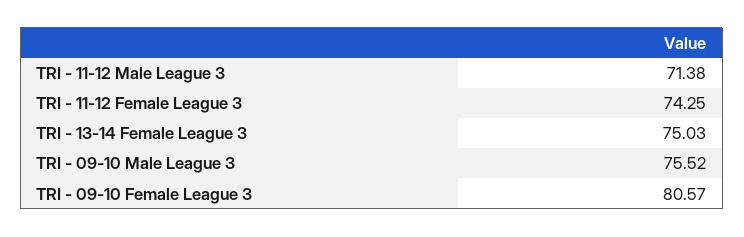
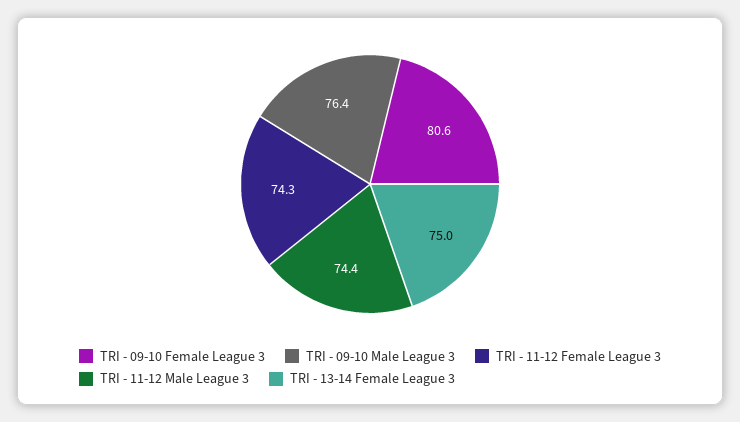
  {
-   "TRI - 11-12 Male League 3": 71.38,
+   "TRI - 11-12 Male League 3": 74.4,
    "TRI - 11-12 Female League 3": 74.25,
    "TRI - 13-14 Female League 3": 75.03,
-   "TRI - 09-10 Male League 3": 75.52,
+   "TRI - 09-10 Male League 3": 76.4,
    "TRI - 09-10 Female League 3": 80.57
  }

